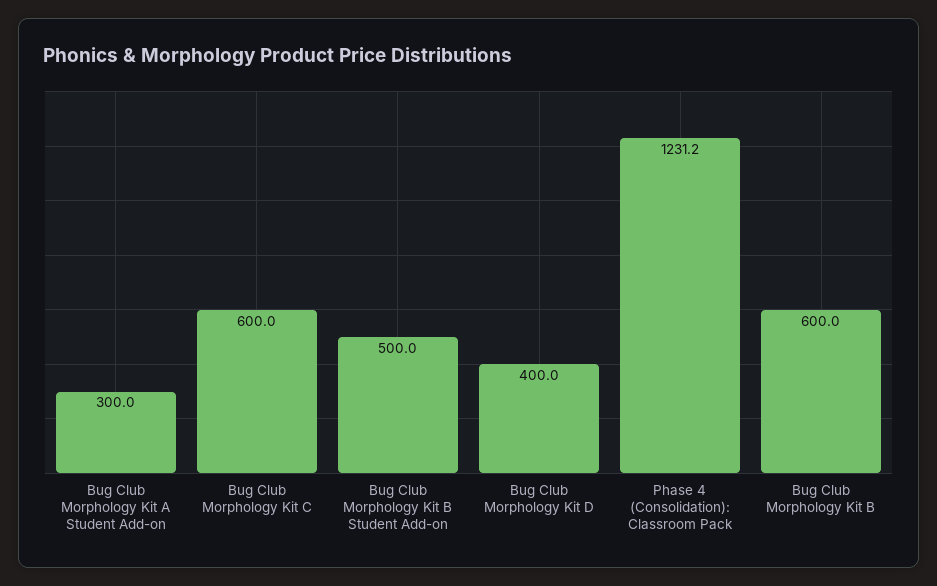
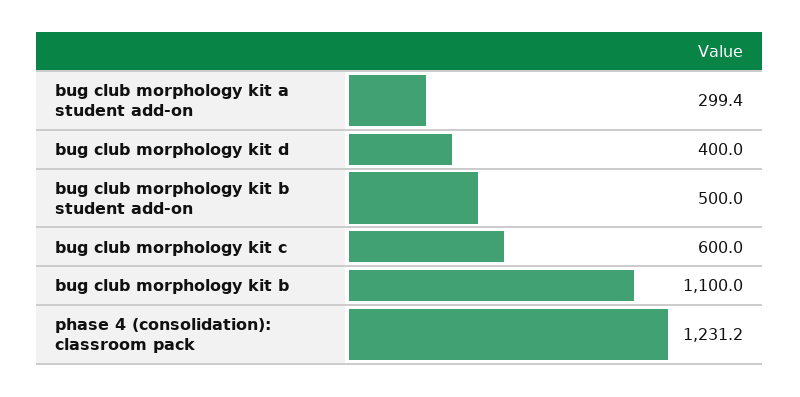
  {
-   "Bug Club Morphology Kit A Student Add-on": 300,
+   "Bug Club Morphology Kit A Student Add-on": 299.4,
    "Bug Club Morphology Kit C": 600,
    "Bug Club Morphology Kit B Student Add-on": 500,
    "Bug Club Morphology Kit D": 400,
    "Phase 4 (Consolidation): Classroom Pack": 1231.2,
-   "Bug Club Morphology Kit B": 600
+   "Bug Club Morphology Kit B": 1100
  }

